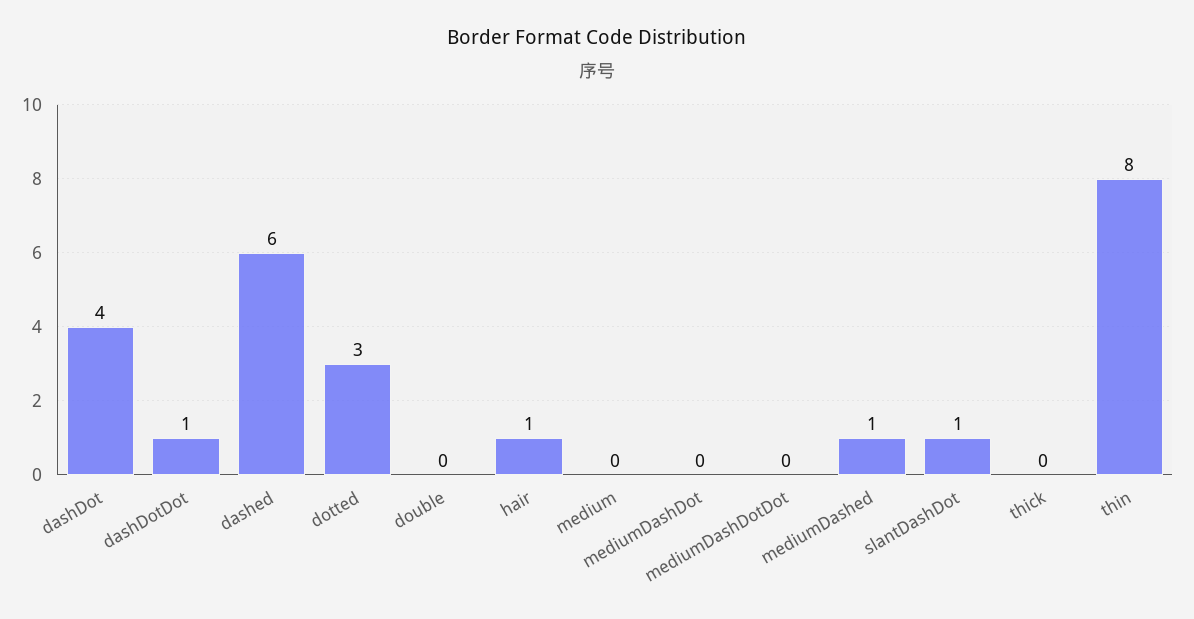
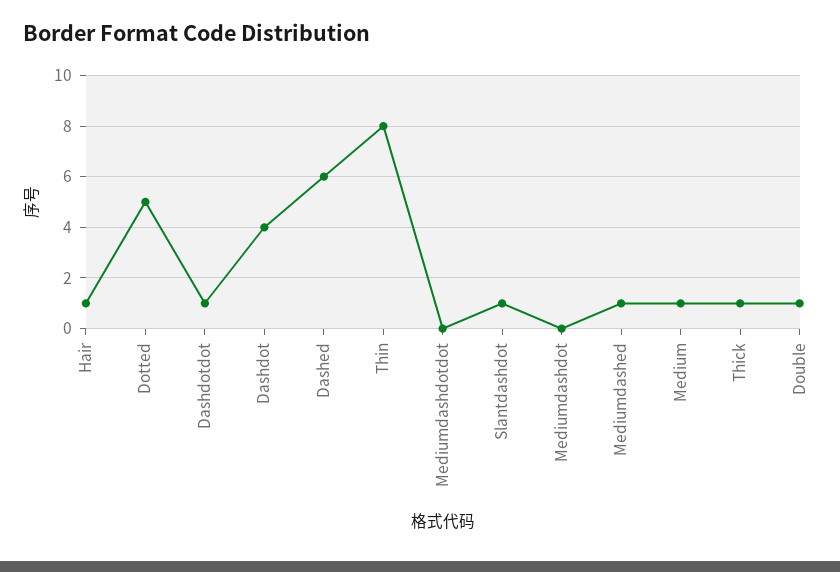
  {
    "dashDot": 4,
    "dashDotDot": 1,
    "dashed": 6,
-   "dotted": 3,
+   "dotted": 5,
-   "double": 0,
+   "double": 1,
    "hair": 1,
-   "medium": 0,
+   "medium": 1,
    "mediumDashDot": 0,
    "mediumDashDotDot": 0,
    "mediumDashed": 1,
    "slantDashDot": 1,
-   "thick": 0,
+   "thick": 1,
    "thin": 8
  }

